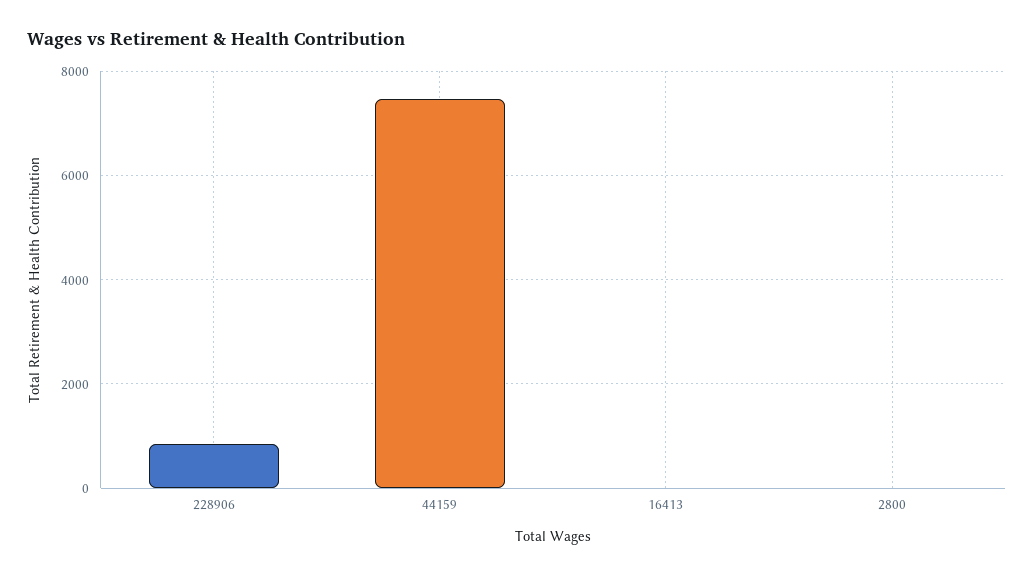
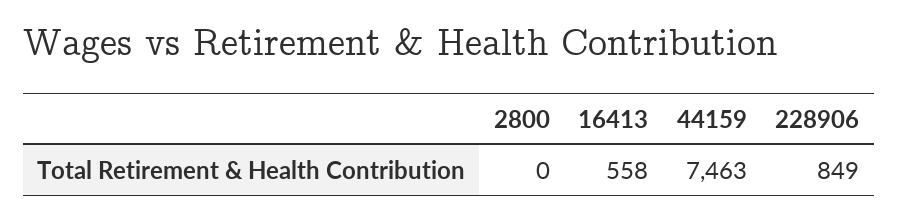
  {
    "228906": 849,
    "44159": 7463,
-   "16413": 0,
+   "16413": 558,
    "2800": 0
  }

